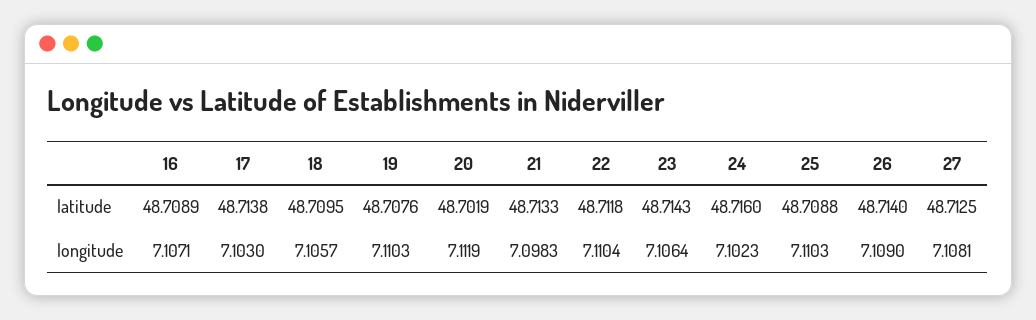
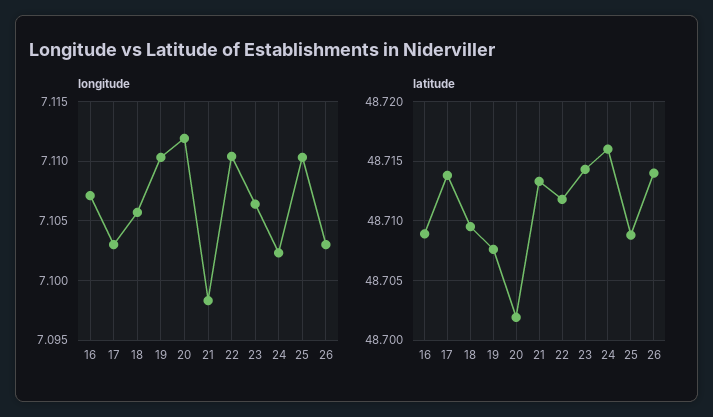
  {
    "latitude": {
      "16": 48.7089,
      "17": 48.7138,
      "18": 48.7095,
      "19": 48.7076,
      "20": 48.7019,
      "21": 48.7133,
      "22": 48.7118,
      "23": 48.7143,
      "24": 48.716,
      "25": 48.7088,
-     "26": 48.714,
+     "26": 48.714
-     "27": 48.7125
    },
    "longitude": {
      "16": 7.1071,
      "17": 7.103,
      "18": 7.1057,
      "19": 7.1103,
      "20": 7.1119,
      "21": 7.0983,
      "22": 7.1104,
      "23": 7.1064,
      "24": 7.1023,
      "25": 7.1103,
-     "26": 7.109,
+     "26": 7.103
-     "27": 7.1081
    }
  }

